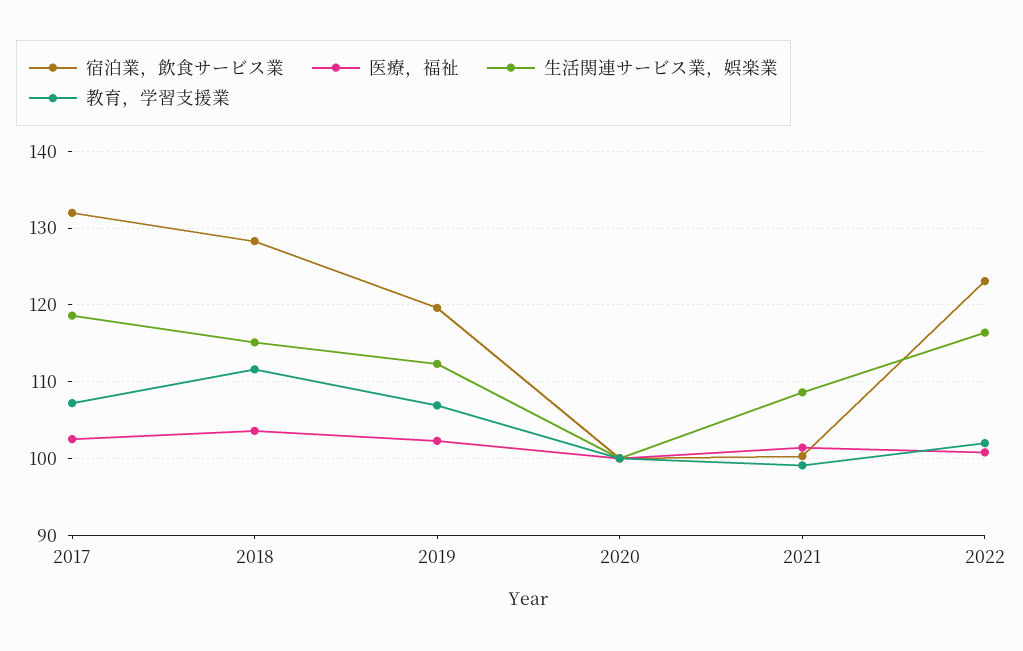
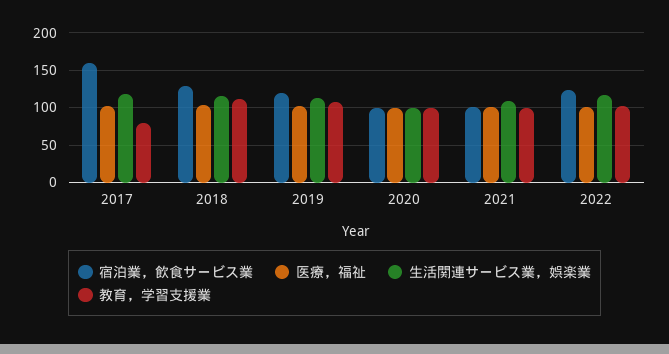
  {
    "宿泊業，飲食サービス業": {
-     "2017": 132,
+     "2017": 160,
      "2018": 128,
      "2019": 120,
      "2020": 100,
      "2021": 100,
      "2022": 123
    },
    "医療，福祉": {
      "2017": 103,
      "2018": 104,
      "2019": 102,
      "2020": 100,
      "2021": 101,
      "2022": 101
    },
    "生活関連サービス業，娯楽業": {
      "2017": 119,
      "2018": 115,
      "2019": 112,
      "2020": 100,
      "2021": 109,
      "2022": 116
    },
    "教育，学習支援業": {
-     "2017": 107,
+     "2017": 80,
      "2018": 112,
      "2019": 107,
      "2020": 100,
      "2021": 99,
      "2022": 102
    }
  }

